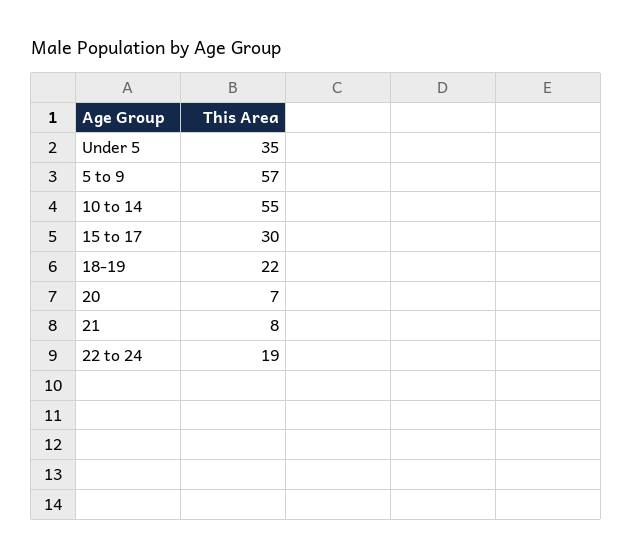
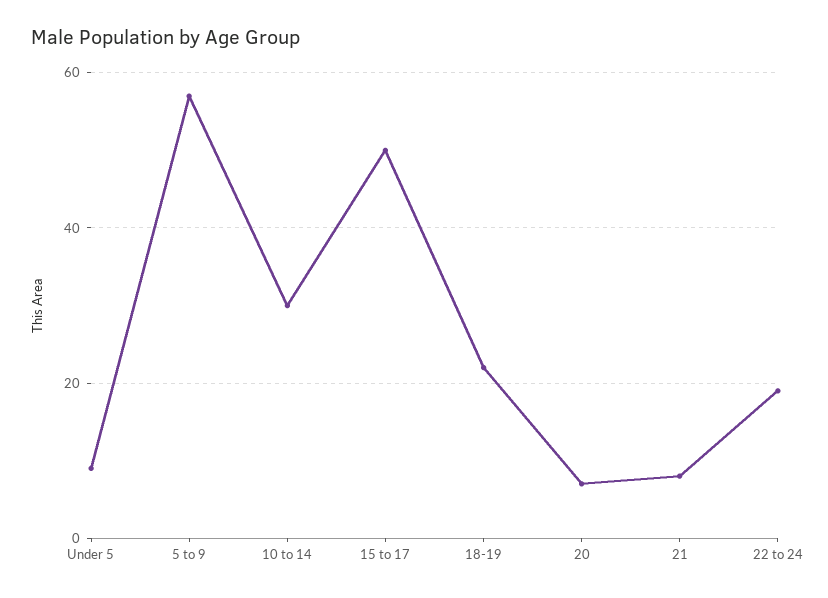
  {
-   "Under 5": 35,
+   "Under 5": 10,
    "5 to 9": 57,
-   "10 to 14": 55,
+   "10 to 14": 30,
-   "15 to 17": 30,
+   "15 to 17": 50,
    "18-19": 22,
    "20": 7,
    "21": 8,
    "22 to 24": 19
  }

